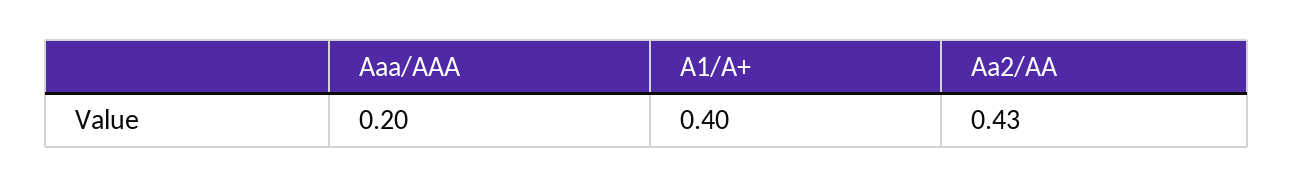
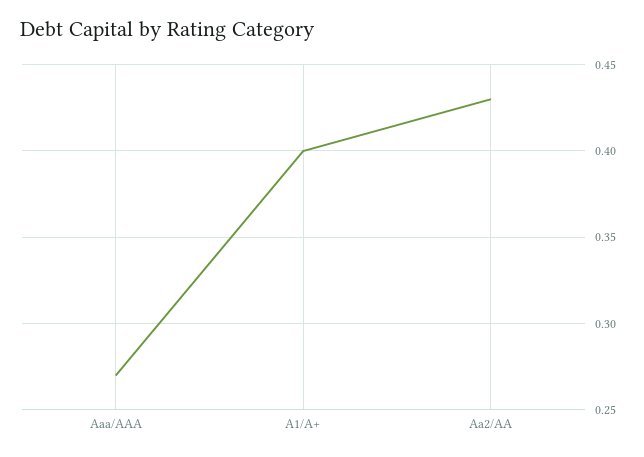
  {
-   "Aaa/AAA": 0.2,
+   "Aaa/AAA": 0.27,
    "A1/A+": 0.4,
    "Aa2/AA": 0.43
  }

